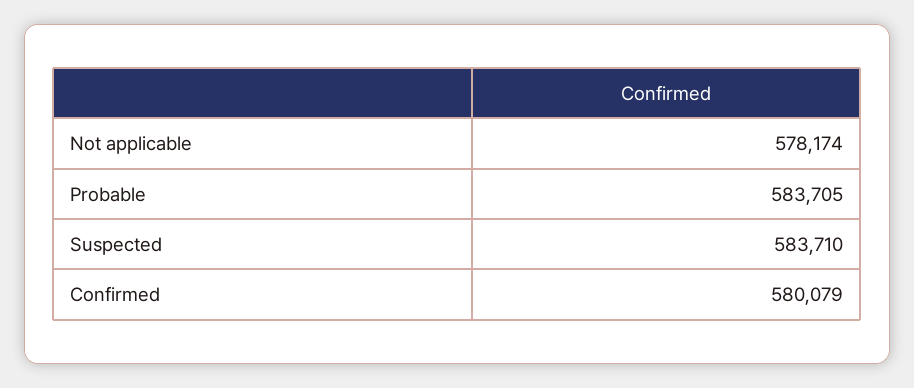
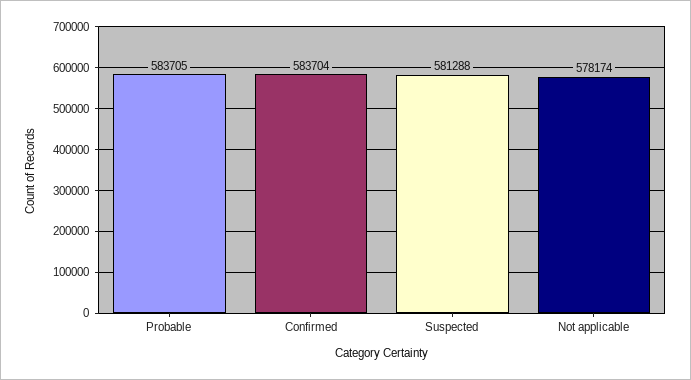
  {
    "Not applicable": 578174,
    "Probable": 583705,
-   "Suspected": 583710,
+   "Suspected": 581288,
-   "Confirmed": 580079
+   "Confirmed": 583704
  }

